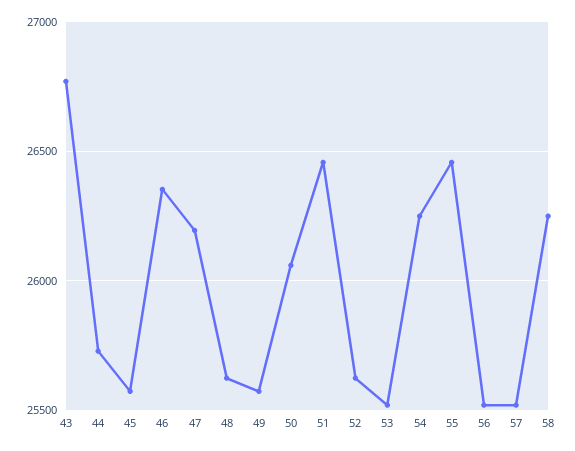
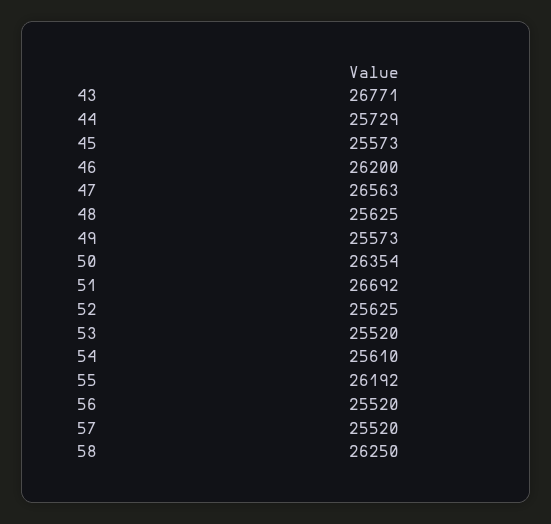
  {
    "43": 26771,
    "44": 25729,
    "45": 25573,
-   "46": 26350,
+   "46": 26200,
-   "47": 26200,
+   "47": 26563,
    "48": 25625,
    "49": 25573,
-   "50": 26050,
+   "50": 26354,
-   "51": 26450,
+   "51": 26692,
    "52": 25625,
    "53": 25520,
-   "54": 26250,
+   "54": 25610,
-   "55": 26450,
+   "55": 26192,
    "56": 25520,
    "57": 25520,
    "58": 26250
  }

